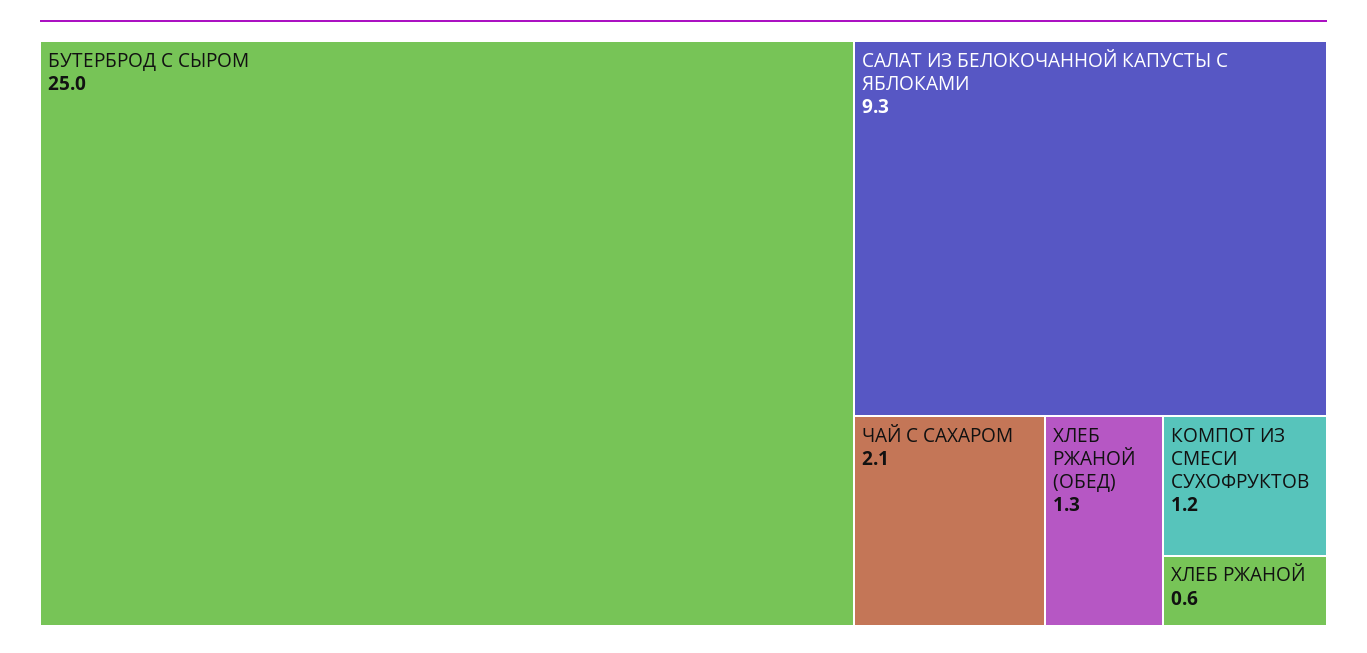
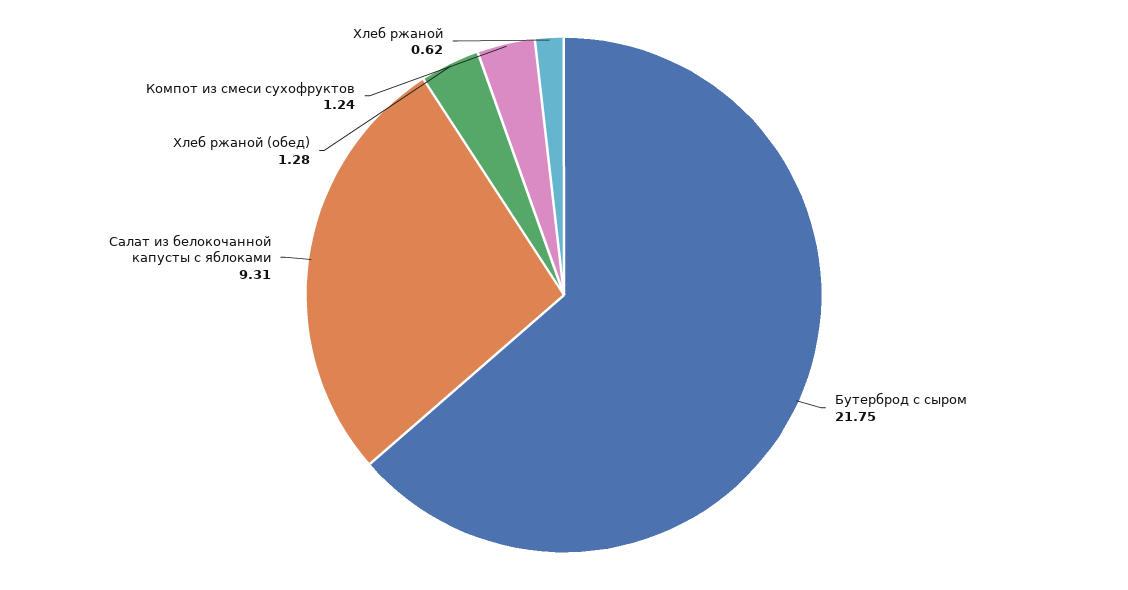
  {
-   "БУТЕРБРОД С СЫРОМ": 25,
+   "БУТЕРБРОД С СЫРОМ": 21.75,
    "САЛАТ ИЗ БЕЛОКОЧАННОЙ КАПУСТЫ С ЯБЛОКАМИ": 9.31,
-   "ЧАЙ С САХАРОМ": 2.1,
    "ХЛЕБ РЖАНОЙ (ОБЕД)": 1.28,
    "КОМПОТ ИЗ СМЕСИ СУХОФРУКТОВ": 1.24,
    "ХЛЕБ РЖАНОЙ": 0.62
  }

